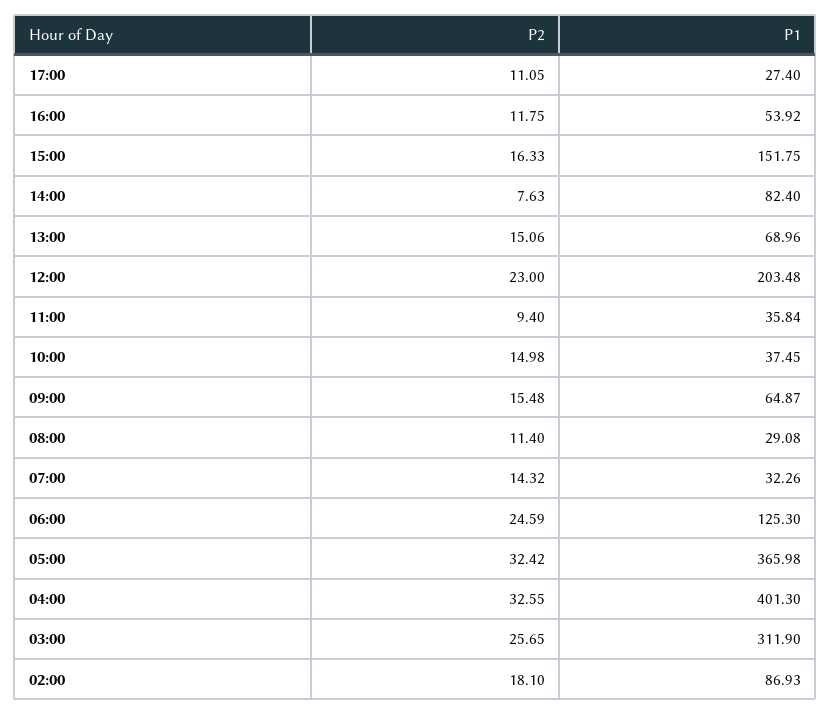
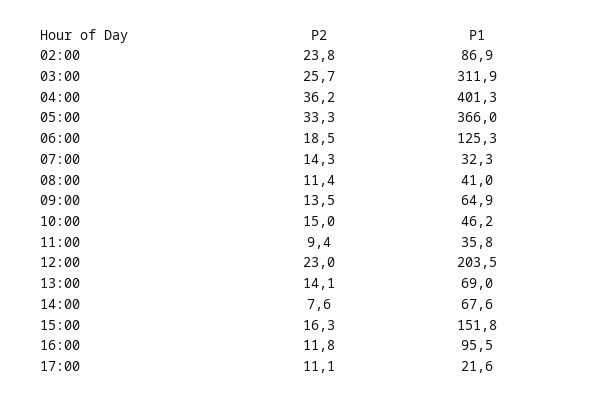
  {
    "P2": {
      "17:00": 11.05,
      "16:00": 11.75,
      "15:00": 16.33,
      "14:00": 7.63,
-     "13:00": 15.06,
+     "13:00": 14.1,
      "12:00": 23,
      "11:00": 9.4,
      "10:00": 14.98,
-     "09:00": 15.48,
+     "09:00": 13.5,
      "08:00": 11.4,
      "07:00": 14.32,
-     "06:00": 24.59,
+     "06:00": 18.5,
-     "05:00": 32.42,
+     "05:00": 33.3,
-     "04:00": 32.55,
+     "04:00": 36.2,
      "03:00": 25.65,
-     "02:00": 18.1
+     "02:00": 23.8
    },
    "P1": {
-     "17:00": 27.4,
+     "17:00": 21.6,
-     "16:00": 53.92,
+     "16:00": 95.5,
      "15:00": 151.75,
-     "14:00": 82.4,
+     "14:00": 67.6,
      "13:00": 68.96,
      "12:00": 203.48,
      "11:00": 35.84,
-     "10:00": 37.45,
+     "10:00": 46.2,
      "09:00": 64.87,
-     "08:00": 29.08,
+     "08:00": 41,
      "07:00": 32.26,
      "06:00": 125.3,
      "05:00": 365.98,
      "04:00": 401.3,
      "03:00": 311.9,
      "02:00": 86.93
    }
  }

